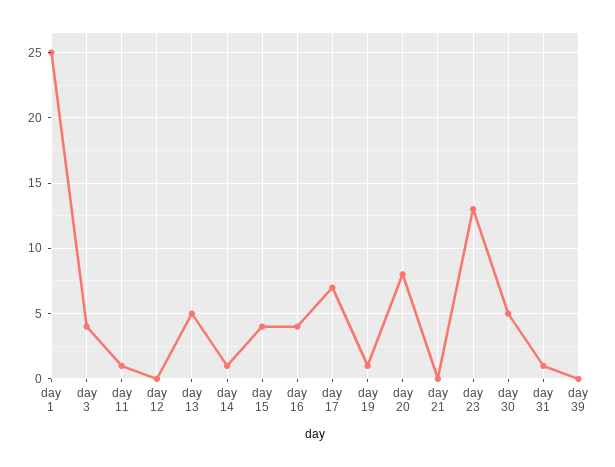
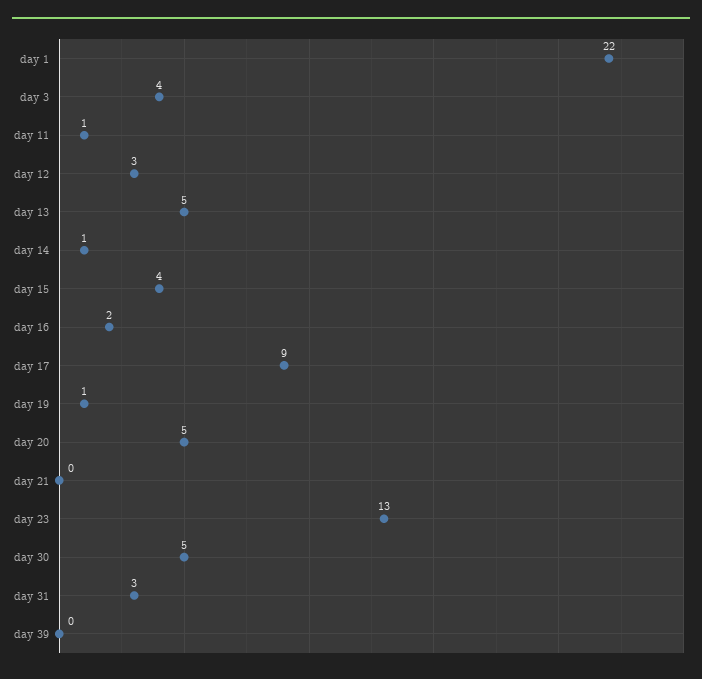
  {
-   "day 1": 25,
+   "day 1": 22,
    "day 3": 4,
    "day 11": 1,
-   "day 12": 0,
+   "day 12": 3,
    "day 13": 5,
    "day 14": 1,
    "day 15": 4,
-   "day 16": 4,
+   "day 16": 2,
-   "day 17": 7,
+   "day 17": 9,
    "day 19": 1,
-   "day 20": 8,
+   "day 20": 5,
    "day 21": 0,
    "day 23": 13,
    "day 30": 5,
-   "day 31": 1,
+   "day 31": 3,
    "day 39": 0
  }

